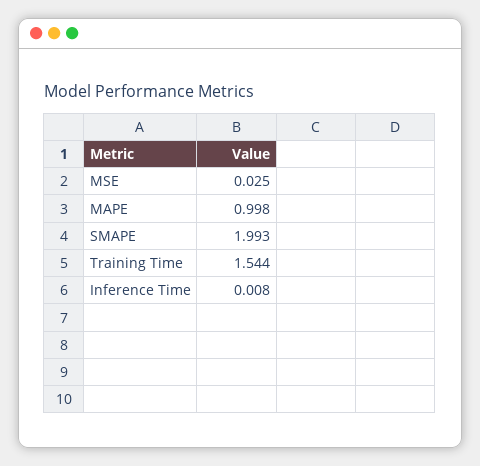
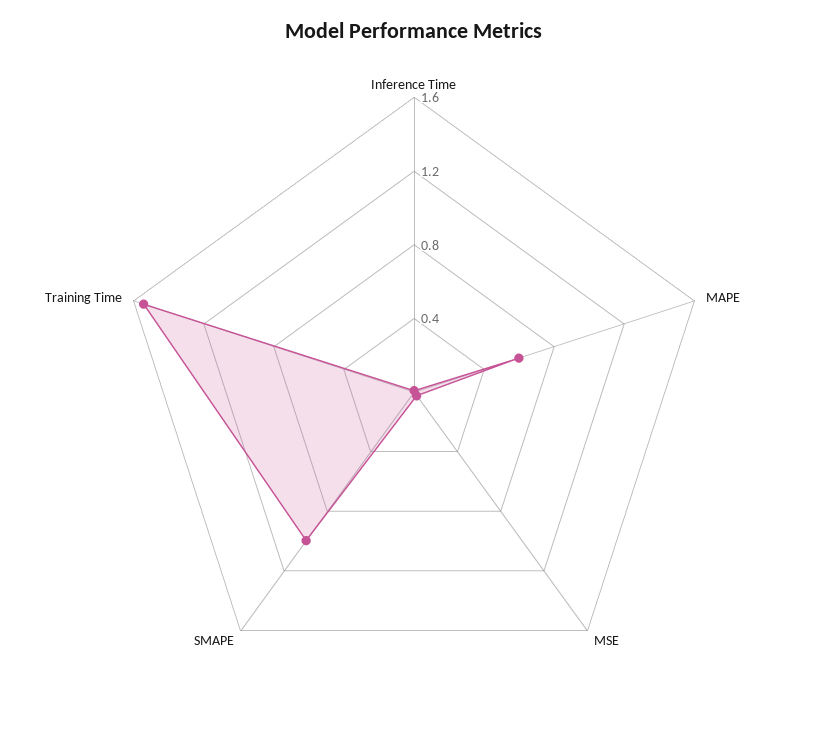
  {
    "MSE": 0.025,
-   "MAPE": 0.998,
+   "MAPE": 0.6,
-   "SMAPE": 1.993,
+   "SMAPE": 1,
    "Training Time": 1.544,
    "Inference Time": 0.008
  }

